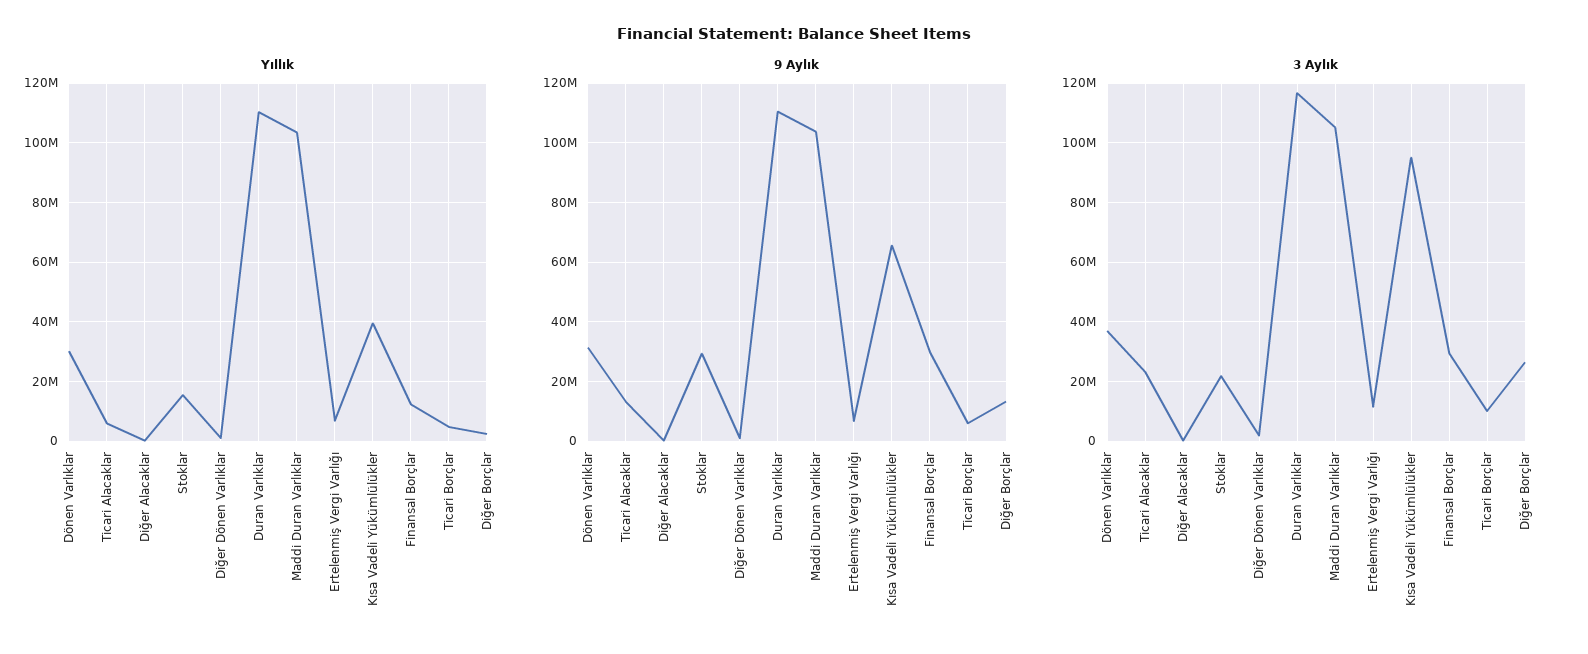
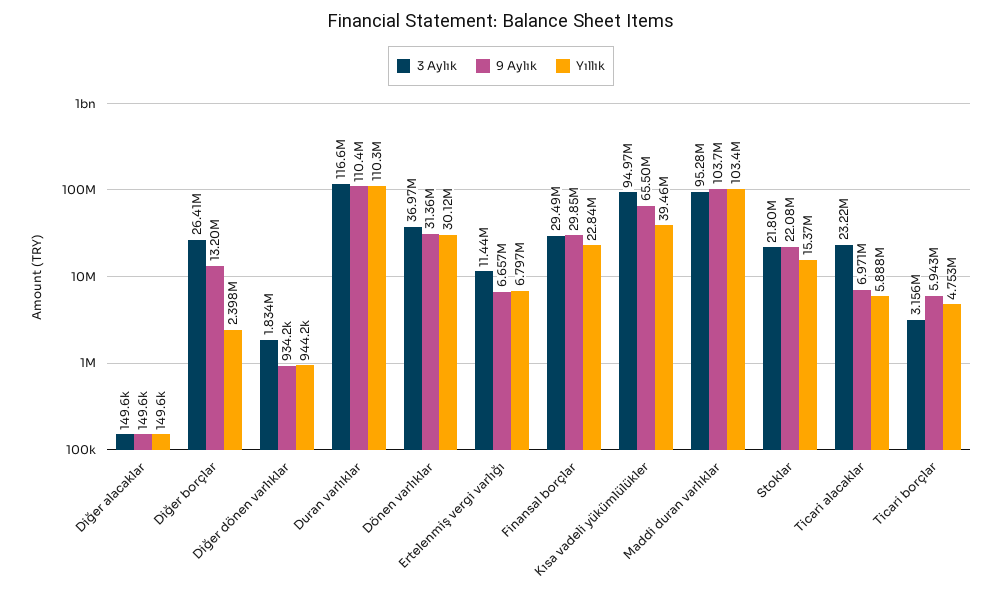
  {
    "Yıllık": {
      "Dönen Varlıklar": 30120000,
      "Ticari Alacaklar": 5888000,
      "Diğer Alacaklar": 149600,
      "Stoklar": 15370000,
      "Diğer Dönen Varlıklar": 944200,
      "Duran Varlıklar": 110300000,
      "Maddi Duran Varlıklar": 103400000,
      "Ertelenmiş Vergi Varlığı": 6797000,
      "Kısa Vadeli Yükümlülükler": 39460000,
-     "Finansal Borçlar": 12500000,
+     "Finansal Borçlar": 22840000,
      "Ticari Borçlar": 4753000,
      "Diğer Borçlar": 2398000
    },
    "9 Aylık": {
      "Dönen Varlıklar": 31360000,
-     "Ticari Alacaklar": 12500000,
+     "Ticari Alacaklar": 6971000,
      "Diğer Alacaklar": 149600,
-     "Stoklar": 30000000,
+     "Stoklar": 22080000,
      "Diğer Dönen Varlıklar": 934200,
      "Duran Varlıklar": 110400000,
      "Maddi Duran Varlıklar": 103700000,
      "Ertelenmiş Vergi Varlığı": 6657000,
      "Kısa Vadeli Yükümlülükler": 65500000,
      "Finansal Borçlar": 29850000,
      "Ticari Borçlar": 5943000,
      "Diğer Borçlar": 13200000
    },
    "3 Aylık": {
      "Dönen Varlıklar": 36970000,
      "Ticari Alacaklar": 23220000,
      "Diğer Alacaklar": 149600,
      "Stoklar": 21800000,
      "Diğer Dönen Varlıklar": 1834000,
      "Duran Varlıklar": 116600000,
-     "Maddi Duran Varlıklar": 105000000,
+     "Maddi Duran Varlıklar": 95280000,
      "Ertelenmiş Vergi Varlığı": 11440000,
      "Kısa Vadeli Yükümlülükler": 94970000,
      "Finansal Borçlar": 29490000,
-     "Ticari Borçlar": 10000000,
+     "Ticari Borçlar": 3156000,
      "Diğer Borçlar": 26410000
    }
  }

